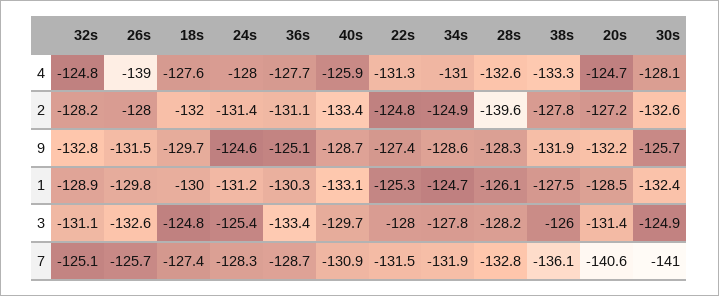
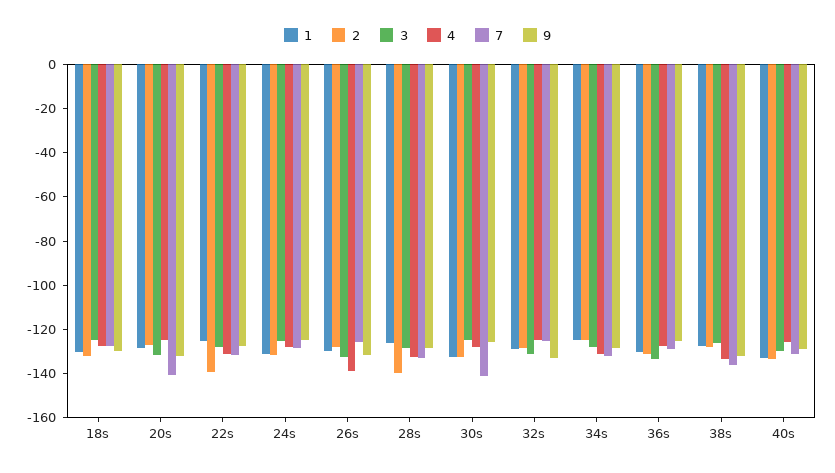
  {
    "4": {
      "32s": -124.8,
      "26s": -139,
      "18s": -127.6,
      "24s": -128,
      "36s": -127.7,
      "40s": -125.9,
      "22s": -131.3,
      "34s": -131,
      "28s": -132.6,
      "38s": -133.3,
      "20s": -124.7,
      "30s": -128.1
    },
    "2": {
      "32s": -128.2,
      "26s": -128,
      "18s": -132,
      "24s": -131.4,
      "36s": -131.1,
      "40s": -133.4,
-     "22s": -124.8,
+     "22s": -140,
      "34s": -124.9,
      "28s": -139.6,
      "38s": -127.8,
      "20s": -127.2,
      "30s": -132.6
    },
    "9": {
      "32s": -132.8,
      "26s": -131.5,
      "18s": -129.7,
      "24s": -124.6,
      "36s": -125.1,
      "40s": -128.7,
      "22s": -127.4,
      "34s": -128.6,
      "28s": -128.3,
      "38s": -131.9,
      "20s": -132.2,
      "30s": -125.7
    },
    "1": {
      "32s": -128.9,
      "26s": -129.8,
      "18s": -130,
      "24s": -131.2,
      "36s": -130.3,
      "40s": -133.1,
      "22s": -125.3,
      "34s": -124.7,
      "28s": -126.1,
      "38s": -127.5,
      "20s": -128.5,
      "30s": -132.4
    },
    "3": {
      "32s": -131.1,
      "26s": -132.6,
      "18s": -124.8,
      "24s": -125.4,
      "36s": -133.4,
      "40s": -129.7,
      "22s": -128,
      "34s": -127.8,
      "28s": -128.2,
      "38s": -126,
      "20s": -131.4,
      "30s": -124.9
    },
    "7": {
      "32s": -125.1,
      "26s": -125.7,
      "18s": -127.4,
      "24s": -128.3,
      "36s": -128.7,
      "40s": -130.9,
      "22s": -131.5,
      "34s": -131.9,
      "28s": -132.8,
      "38s": -136.1,
      "20s": -140.6,
      "30s": -141
    }
  }

